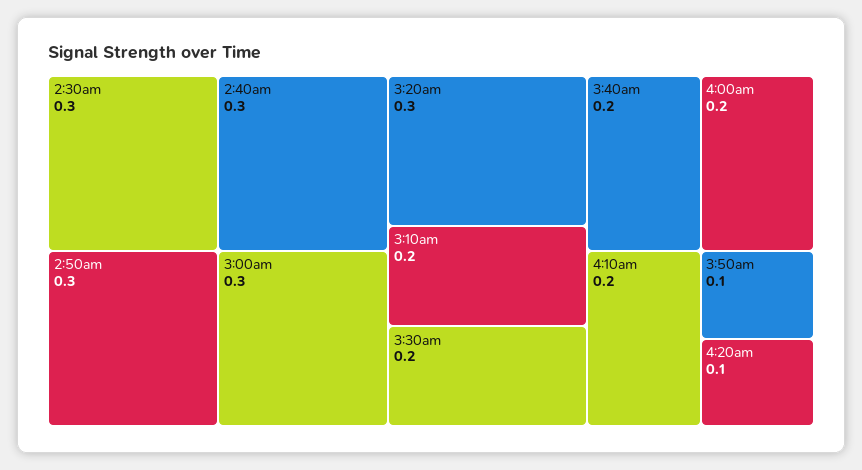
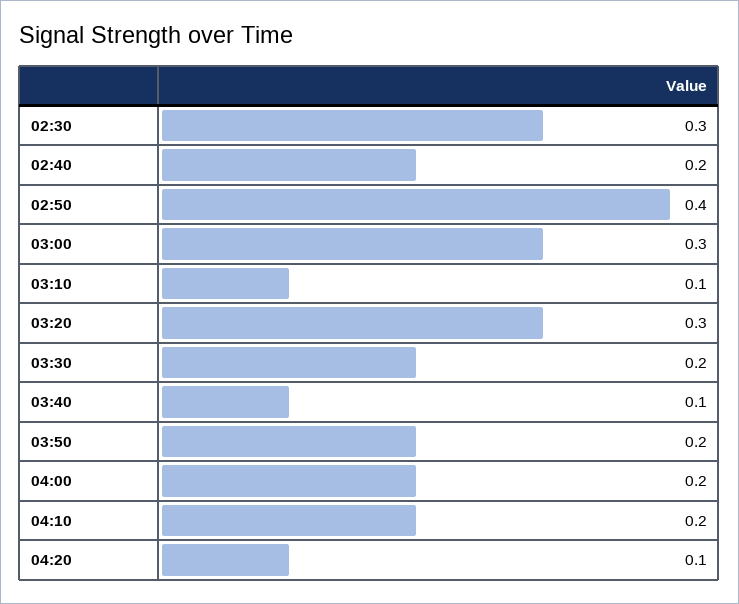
  {
    "2:30am": 0.3,
-   "2:40am": 0.3,
+   "2:40am": 0.2,
-   "2:50am": 0.3,
+   "2:50am": 0.4,
    "3:00am": 0.3,
    "3:20am": 0.3,
-   "3:10am": 0.2,
+   "3:10am": 0.1,
    "3:30am": 0.2,
-   "3:40am": 0.2,
+   "3:40am": 0.1,
    "4:00am": 0.2,
    "4:10am": 0.2,
-   "3:50am": 0.1,
+   "3:50am": 0.2,
    "4:20am": 0.1
  }

